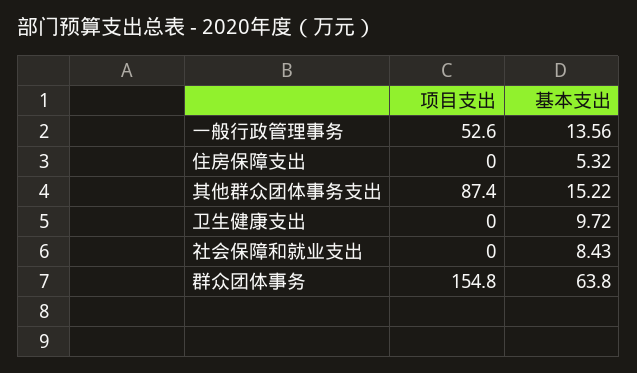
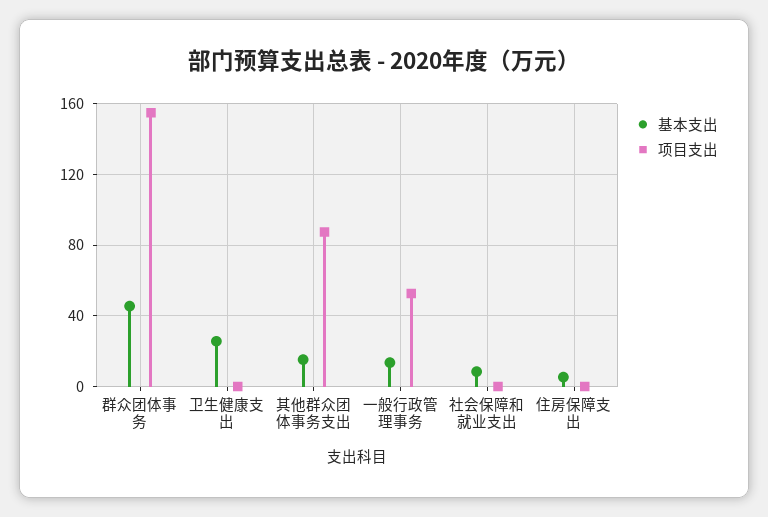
  {
    "项目支出": {
      "一般行政管理事务": 52.6,
      "住房保障支出": 0,
      "其他群众团体事务支出": 87.4,
      "卫生健康支出": 0,
      "社会保障和就业支出": 0,
      "群众团体事务": 154.8
    },
    "基本支出": {
      "一般行政管理事务": 13.56,
      "住房保障支出": 5.32,
      "其他群众团体事务支出": 15.22,
-     "卫生健康支出": 9.72,
+     "卫生健康支出": 25,
      "社会保障和就业支出": 8.43,
-     "群众团体事务": 63.8
+     "群众团体事务": 45
    }
  }

